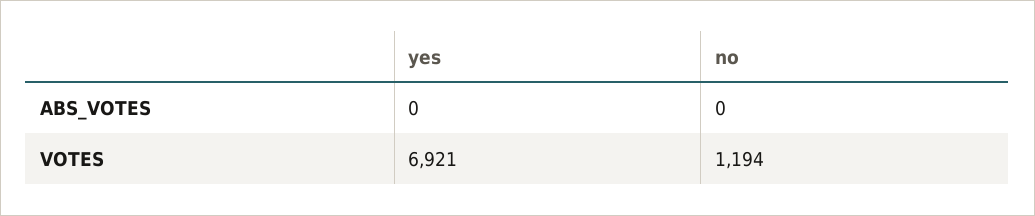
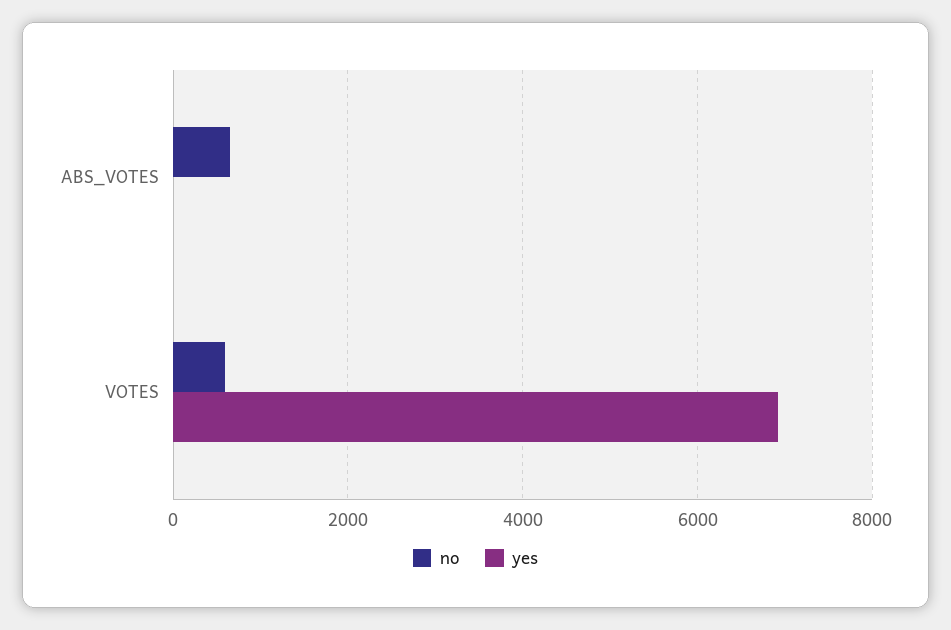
  {
    "yes": {
      "ABS_VOTES": 0,
      "VOTES": 6921
    },
    "no": {
-     "ABS_VOTES": 0,
+     "ABS_VOTES": 600,
-     "VOTES": 1194
+     "VOTES": 600
    }
  }

